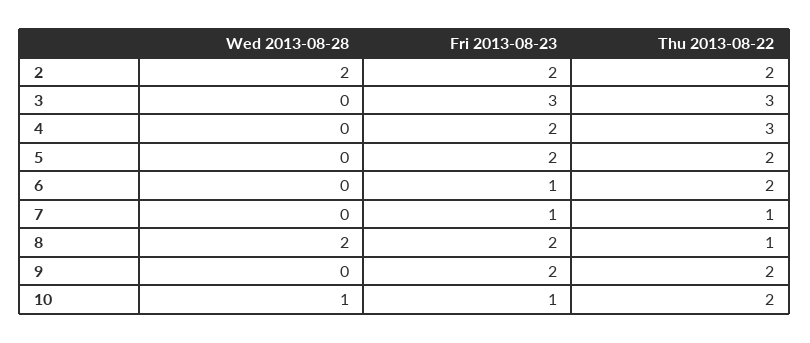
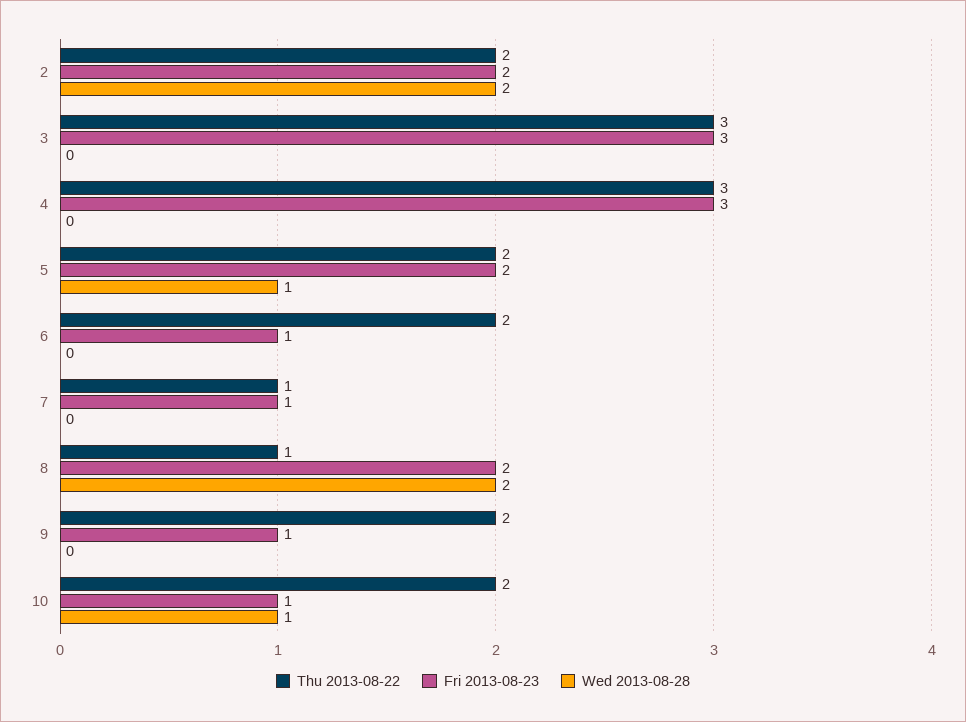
  {
    "Wed 2013-08-28": {
      "2": 2,
      "3": 0,
      "4": 0,
-     "5": 0,
+     "5": 1,
      "6": 0,
      "7": 0,
      "8": 2,
      "9": 0,
      "10": 1
    },
    "Fri 2013-08-23": {
      "2": 2,
      "3": 3,
-     "4": 2,
+     "4": 3,
      "5": 2,
      "6": 1,
      "7": 1,
      "8": 2,
-     "9": 2,
+     "9": 1,
      "10": 1
    },
    "Thu 2013-08-22": {
      "2": 2,
      "3": 3,
      "4": 3,
      "5": 2,
      "6": 2,
      "7": 1,
      "8": 1,
      "9": 2,
      "10": 2
    }
  }

